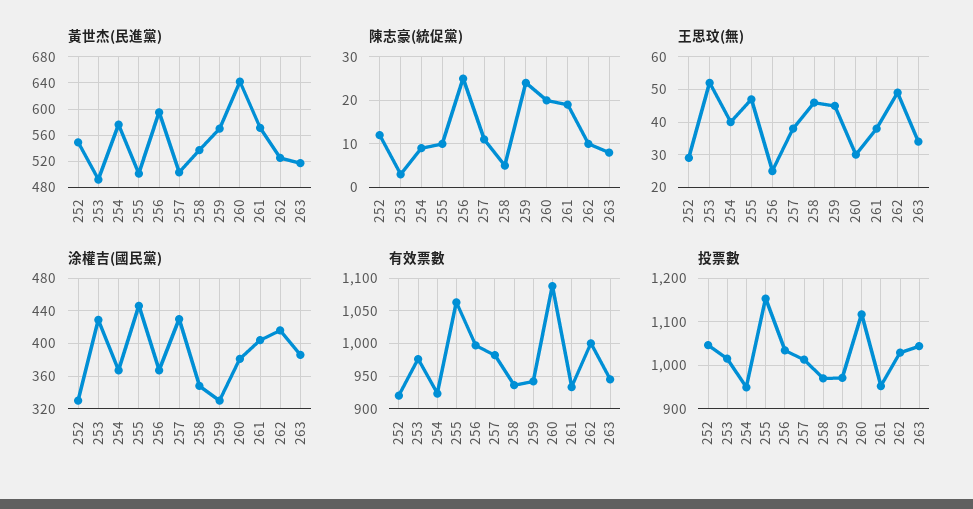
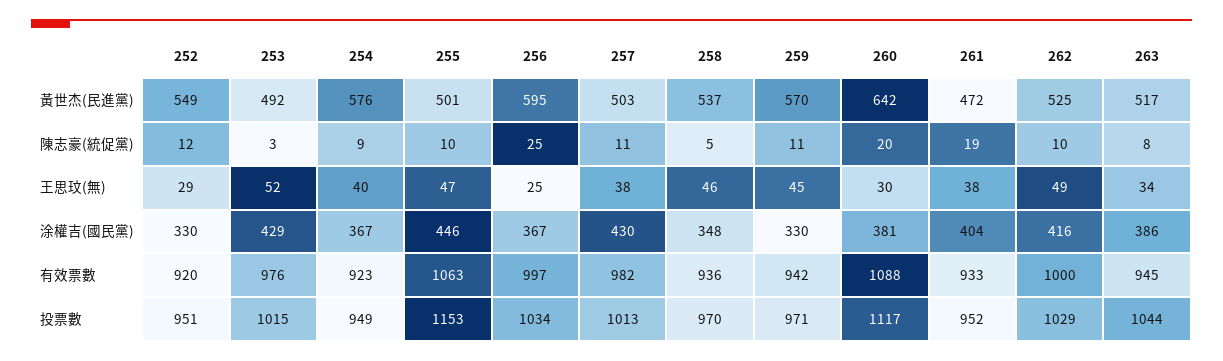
  {
    "黃世杰(民進黨)": {
      "252": 549,
      "253": 492,
      "254": 576,
      "255": 501,
      "256": 595,
      "257": 503,
      "258": 537,
      "259": 570,
      "260": 642,
-     "261": 570,
+     "261": 472,
      "262": 525,
      "263": 517
    },
    "陳志豪(統促黨)": {
      "252": 12,
      "253": 3,
      "254": 9,
      "255": 10,
      "256": 25,
      "257": 11,
      "258": 5,
-     "259": 25,
+     "259": 11,
      "260": 20,
      "261": 19,
      "262": 10,
      "263": 8
    },
    "王思玟(無)": {
      "252": 29,
      "253": 52,
      "254": 40,
      "255": 47,
      "256": 25,
      "257": 38,
      "258": 46,
      "259": 45,
      "260": 30,
      "261": 38,
      "262": 49,
      "263": 34
    },
    "涂權吉(國民黨)": {
      "252": 330,
      "253": 429,
      "254": 367,
      "255": 446,
      "256": 367,
      "257": 430,
      "258": 348,
      "259": 330,
      "260": 381,
      "261": 404,
      "262": 416,
      "263": 386
    },
    "有效票數": {
      "252": 920,
      "253": 976,
      "254": 923,
      "255": 1063,
      "256": 997,
      "257": 982,
      "258": 936,
      "259": 942,
      "260": 1088,
      "261": 933,
      "262": 1000,
      "263": 945
    },
    "投票數": {
-     "252": 1040,
+     "252": 951,
      "253": 1015,
      "254": 949,
      "255": 1153,
      "256": 1034,
      "257": 1013,
      "258": 970,
      "259": 971,
      "260": 1117,
      "261": 952,
      "262": 1029,
      "263": 1044
    }
  }

